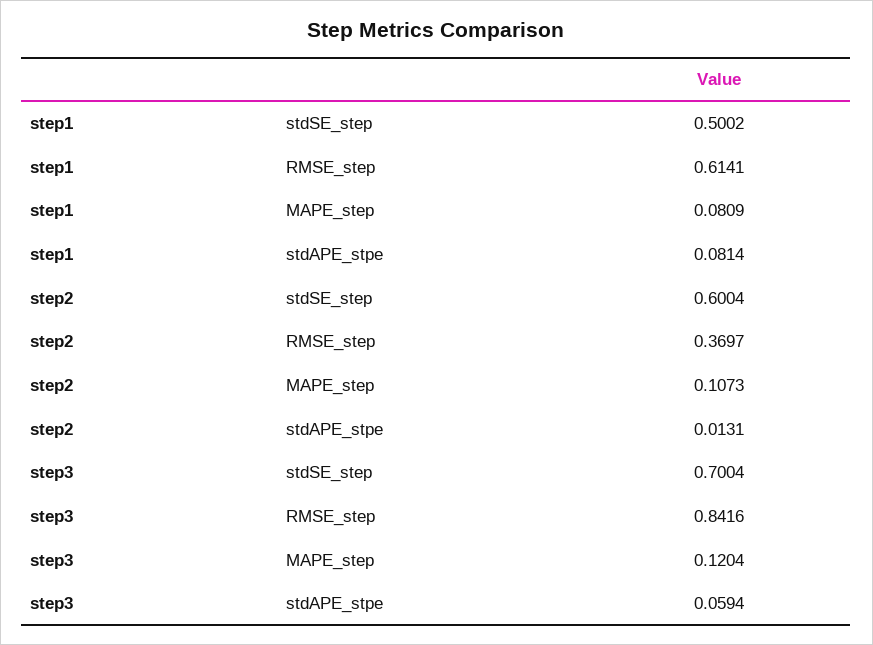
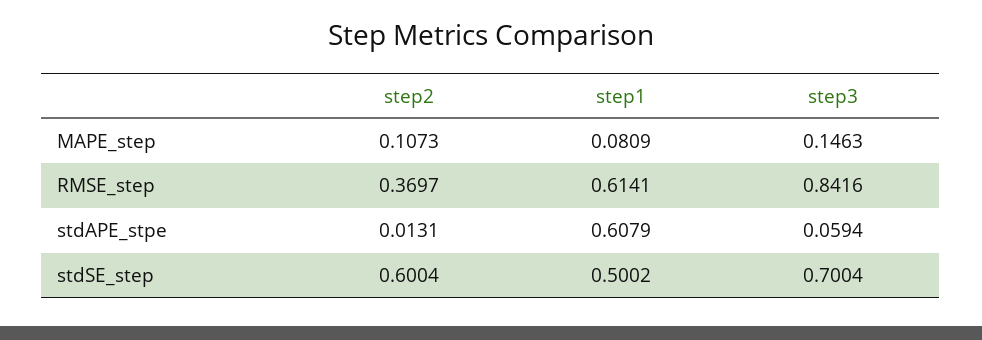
  {
    "step1": {
      "stdSE_step": 0.5002,
      "RMSE_step": 0.6141,
      "MAPE_step": 0.0809,
-     "stdAPE_stpe": 0.0814
+     "stdAPE_stpe": 0.6079
    },
    "step2": {
      "stdSE_step": 0.6004,
      "RMSE_step": 0.3697,
      "MAPE_step": 0.1073,
      "stdAPE_stpe": 0.0131
    },
    "step3": {
      "stdSE_step": 0.7004,
      "RMSE_step": 0.8416,
-     "MAPE_step": 0.1204,
+     "MAPE_step": 0.1463,
      "stdAPE_stpe": 0.0594
    }
  }

